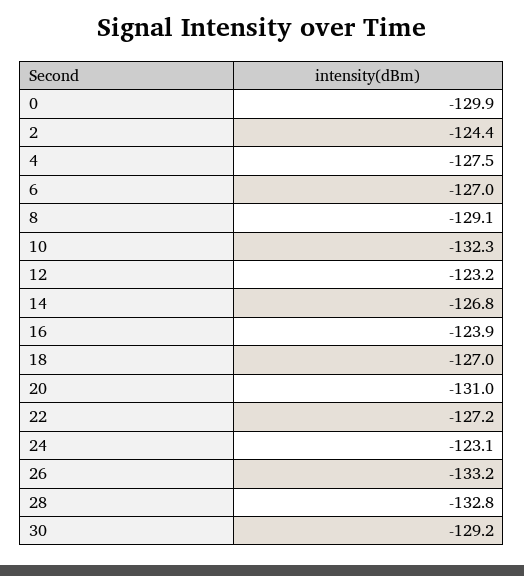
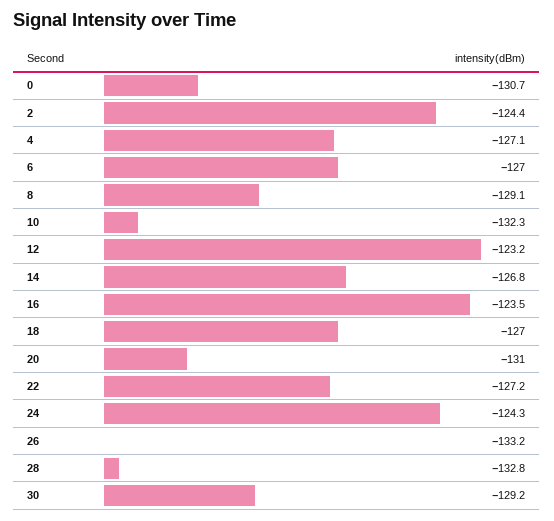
  {
-   "0": -129.9,
+   "0": -130.7,
    "2": -124.4,
-   "4": -127.5,
+   "4": -127.1,
    "6": -127,
    "8": -129.1,
    "10": -132.3,
    "12": -123.2,
    "14": -126.8,
-   "16": -123.9,
+   "16": -123.5,
    "18": -127,
    "20": -131,
    "22": -127.2,
-   "24": -123.1,
+   "24": -124.3,
    "26": -133.2,
    "28": -132.8,
    "30": -129.2
  }

